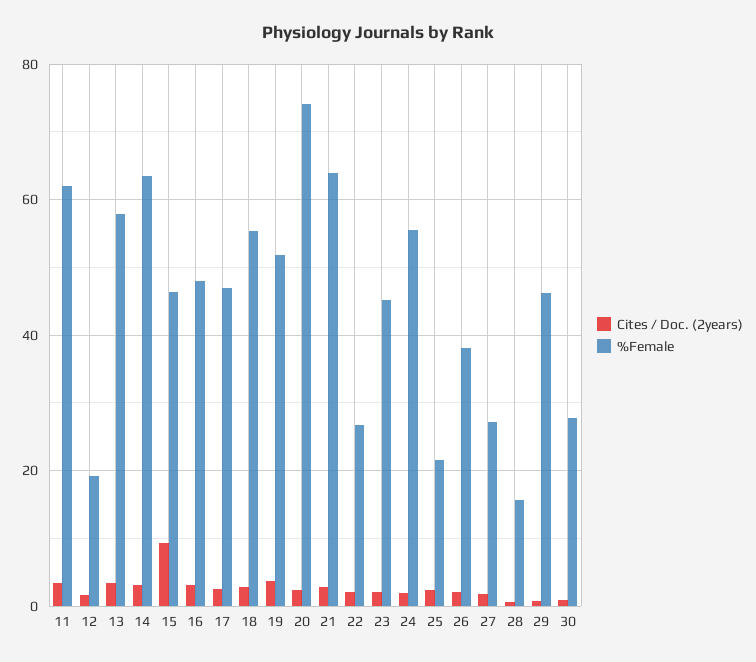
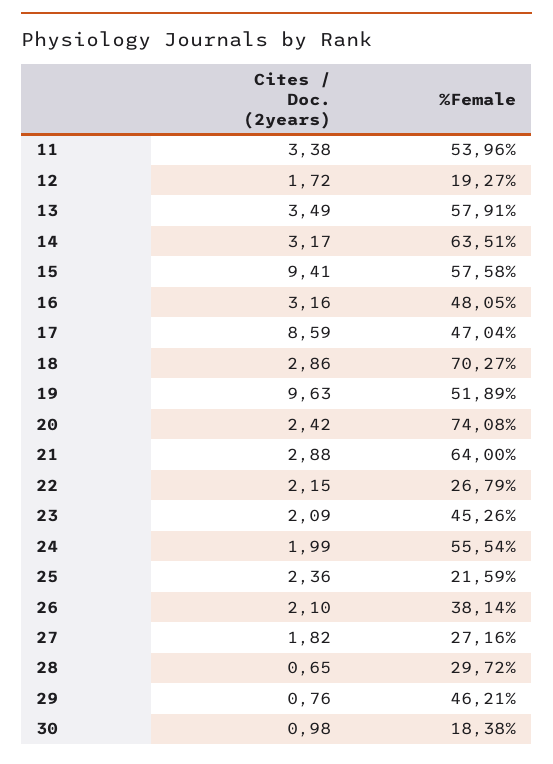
  {
    "Cites / Doc. (2years)": {
      "11": 3.38,
      "12": 1.72,
      "13": 3.49,
      "14": 3.17,
      "15": 9.41,
      "16": 3.16,
-     "17": 2,
+     "17": 8.59,
      "18": 2.86,
-     "19": 4,
+     "19": 9.63,
      "20": 2.42,
      "21": 2.88,
      "22": 2.15,
      "23": 2.09,
      "24": 1.99,
      "25": 2.36,
      "26": 2.1,
      "27": 1.82,
      "28": 0.65,
      "29": 0.76,
      "30": 0.98
    },
    "%Female": {
-     "11": 62,
+     "11": 53.96,
      "12": 19.27,
      "13": 57.91,
      "14": 63.51,
-     "15": 46,
+     "15": 57.58,
      "16": 48.05,
      "17": 47.04,
-     "18": 56,
+     "18": 70.27,
      "19": 51.89,
      "20": 74.08,
      "21": 64,
      "22": 26.79,
      "23": 45.26,
      "24": 55.54,
      "25": 21.59,
      "26": 38.14,
      "27": 27.16,
-     "28": 16,
+     "28": 29.72,
      "29": 46.21,
-     "30": 28
+     "30": 18.38
    }
  }

